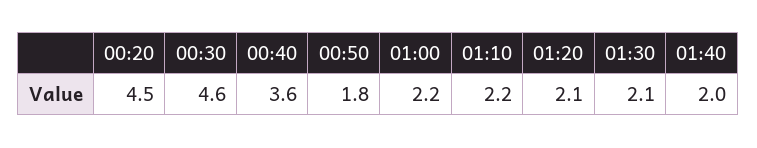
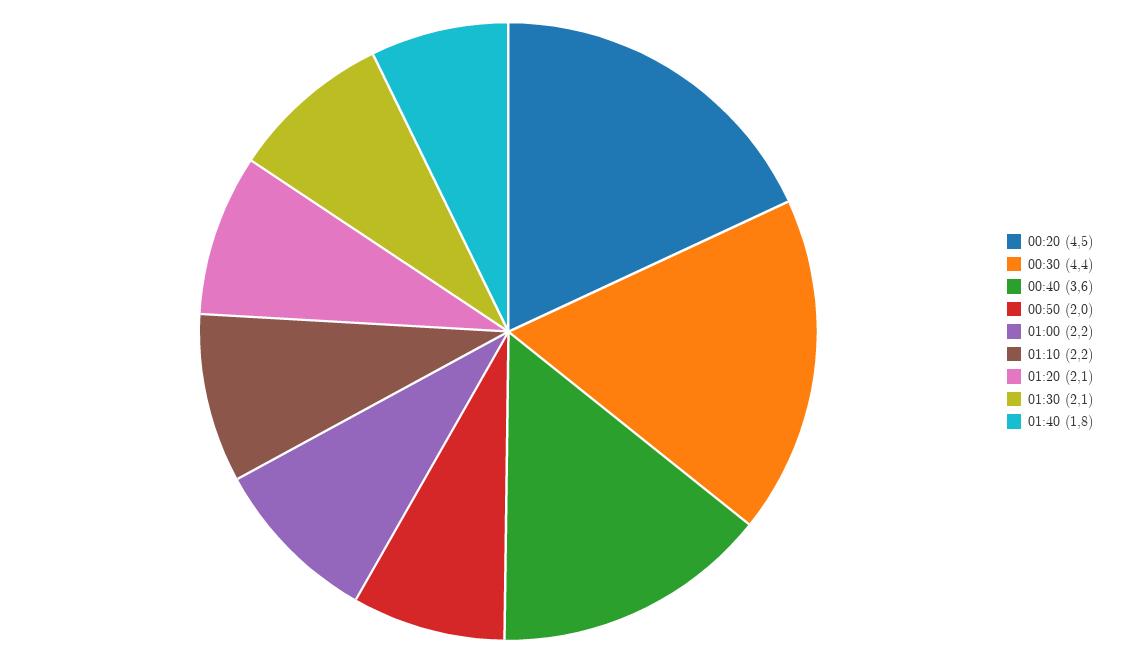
  {
    "00:20": 4.5,
-   "00:30": 4.6,
+   "00:30": 4.4,
    "00:40": 3.6,
-   "00:50": 1.8,
+   "00:50": 2,
    "01:00": 2.2,
    "01:10": 2.2,
    "01:20": 2.1,
    "01:30": 2.1,
-   "01:40": 2
+   "01:40": 1.8
  }

